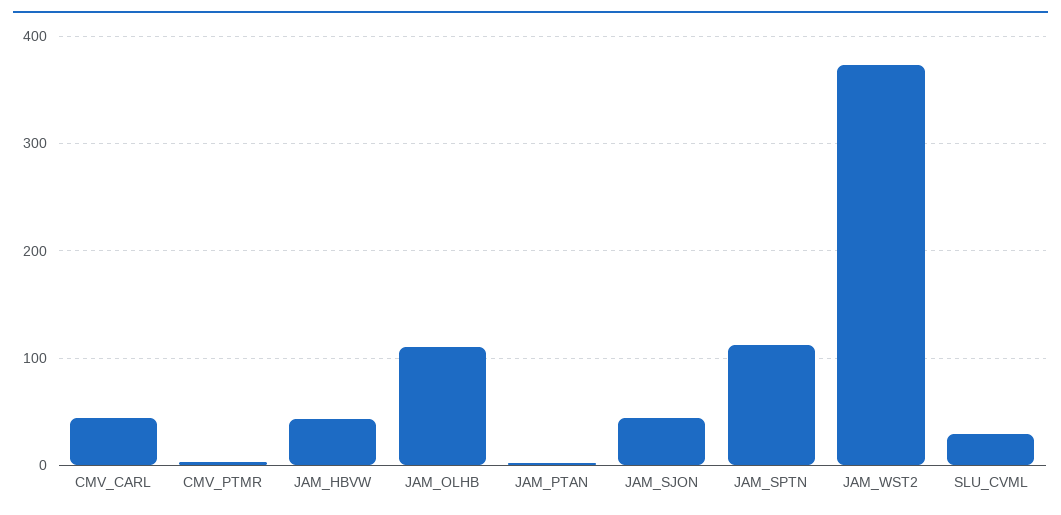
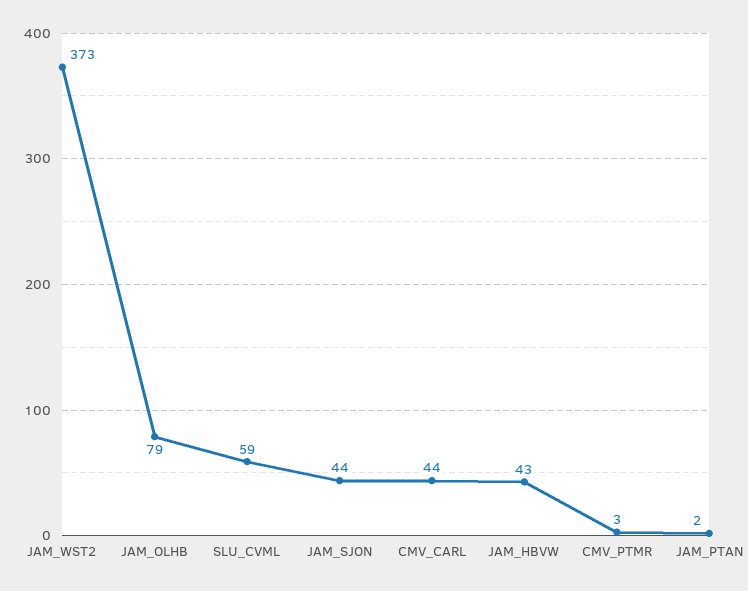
  {
    "CMV_CARL": 44,
    "CMV_PTMR": 3,
    "JAM_HBVW": 43,
-   "JAM_OLHB": 110,
+   "JAM_OLHB": 79,
    "JAM_PTAN": 2,
    "JAM_SJON": 44,
-   "JAM_SPTN": 110,
    "JAM_WST2": 373,
-   "SLU_CVML": 30
+   "SLU_CVML": 59
  }

